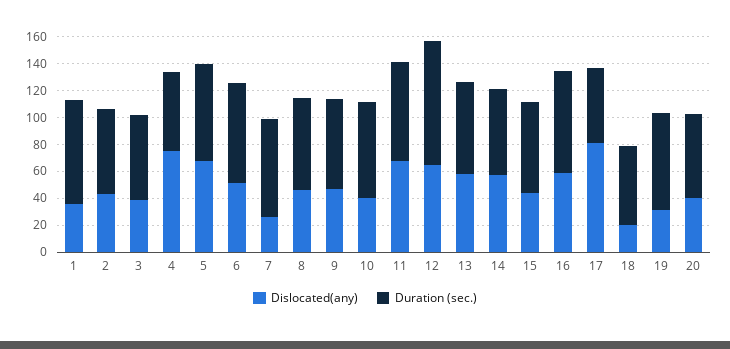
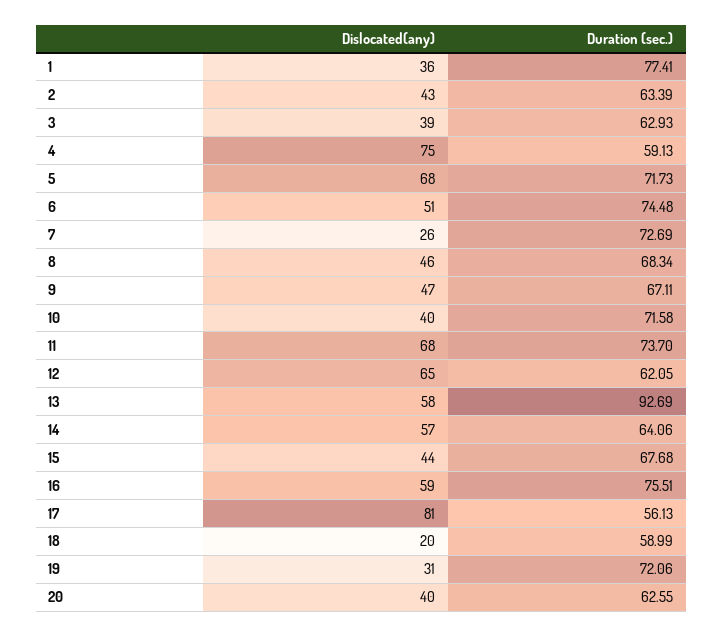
  {
    "Dislocated(any)": {
      "1": 36,
      "2": 43,
      "3": 39,
      "4": 75,
      "5": 68,
      "6": 51,
      "7": 26,
      "8": 46,
      "9": 47,
      "10": 40,
      "11": 68,
      "12": 65,
      "13": 58,
      "14": 57,
      "15": 44,
      "16": 59,
      "17": 81,
      "18": 20,
      "19": 31,
      "20": 40
    },
    "Duration (sec.)": {
      "1": 77.41,
      "2": 63.39,
      "3": 62.93,
      "4": 59.13,
      "5": 71.73,
      "6": 74.48,
      "7": 72.69,
      "8": 68.34,
      "9": 67.11,
      "10": 71.58,
      "11": 73.7,
-     "12": 90,
+     "12": 62.05,
-     "13": 70,
+     "13": 92.69,
      "14": 64.06,
      "15": 67.68,
      "16": 75.51,
      "17": 56.13,
      "18": 58.99,
      "19": 72.06,
      "20": 62.55
    }
  }

